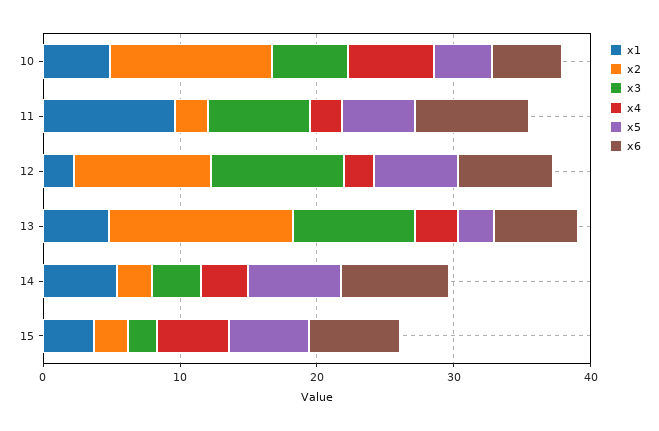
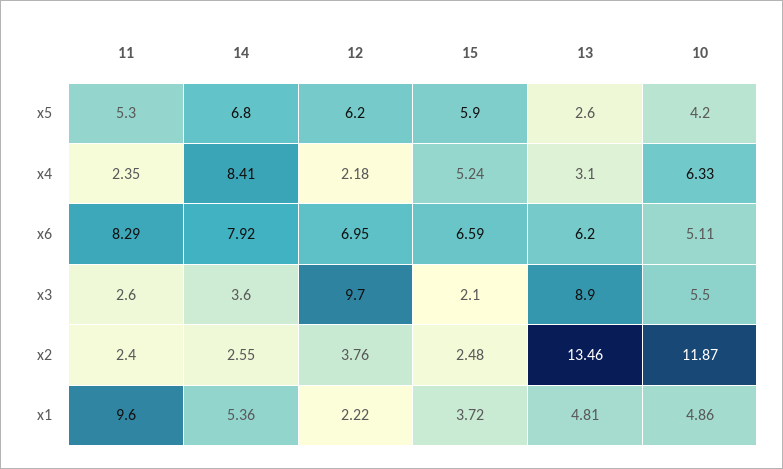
  {
    "x1": {
      "10": 4.86,
      "11": 9.6,
      "12": 2.22,
      "13": 4.81,
      "14": 5.36,
      "15": 3.72
    },
    "x2": {
      "10": 11.87,
      "11": 2.4,
-     "12": 10,
+     "12": 3.76,
      "13": 13.46,
      "14": 2.55,
      "15": 2.48
    },
    "x3": {
      "10": 5.5,
-     "11": 8,
+     "11": 2.6,
      "12": 9.7,
      "13": 8.9,
      "14": 3.6,
      "15": 2.1
    },
    "x4": {
      "10": 6.33,
      "11": 2.35,
      "12": 2.18,
      "13": 3.1,
-     "14": 4,
+     "14": 8.41,
      "15": 5.24
    },
    "x5": {
      "10": 4.2,
      "11": 5.3,
      "12": 6.2,
      "13": 2.6,
      "14": 6.8,
      "15": 5.9
    },
    "x6": {
      "10": 5.11,
      "11": 8.29,
      "12": 6.95,
      "13": 6.2,
      "14": 7.92,
      "15": 6.59
    }
  }

